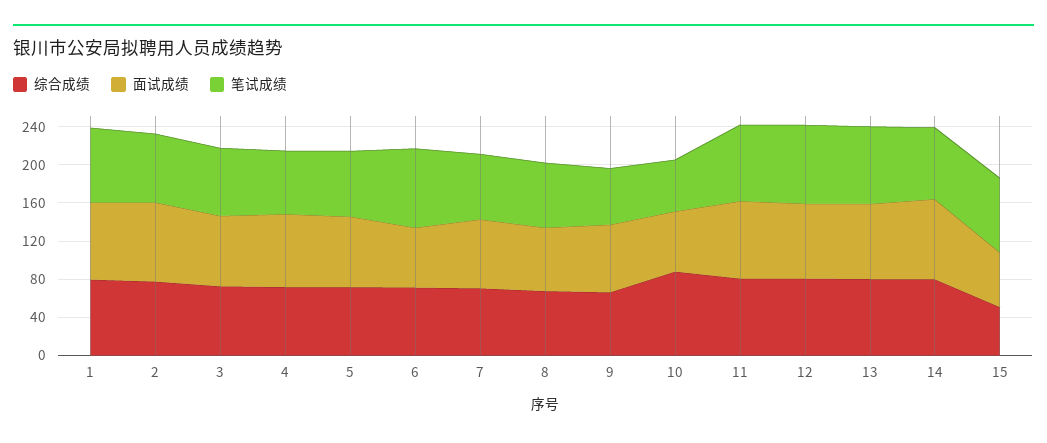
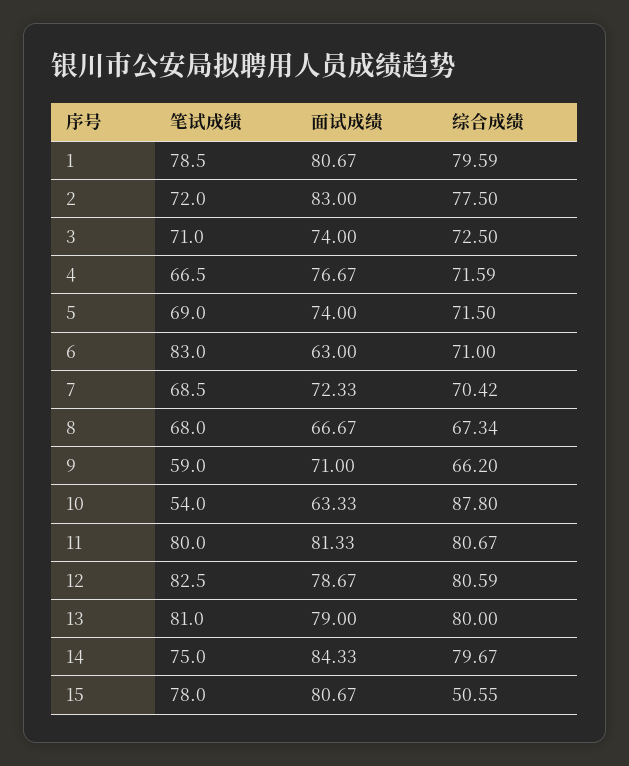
  {
    "综合成绩": {
      "1": 79.59,
      "2": 77.5,
      "3": 72.5,
      "4": 71.59,
      "5": 71.5,
      "6": 71,
      "7": 70.42,
      "8": 67.34,
      "9": 66.2,
      "10": 87.8,
      "11": 80.67,
      "12": 80.59,
      "13": 80,
      "14": 79.67,
      "15": 50.55
    },
    "面试成绩": {
      "1": 80.67,
      "2": 83,
      "3": 74,
      "4": 76.67,
      "5": 74,
      "6": 63,
      "7": 72.33,
      "8": 66.67,
      "9": 71,
      "10": 63.33,
      "11": 81.33,
      "12": 78.67,
      "13": 79,
      "14": 84.33,
-     "15": 60
+     "15": 80.67
    },
    "笔试成绩": {
      "1": 78.5,
      "2": 72,
      "3": 71,
      "4": 66.5,
      "5": 69,
      "6": 83,
      "7": 68.5,
      "8": 68,
      "9": 59,
      "10": 54,
      "11": 80,
      "12": 82.5,
      "13": 81,
      "14": 75,
      "15": 78
    }
  }

